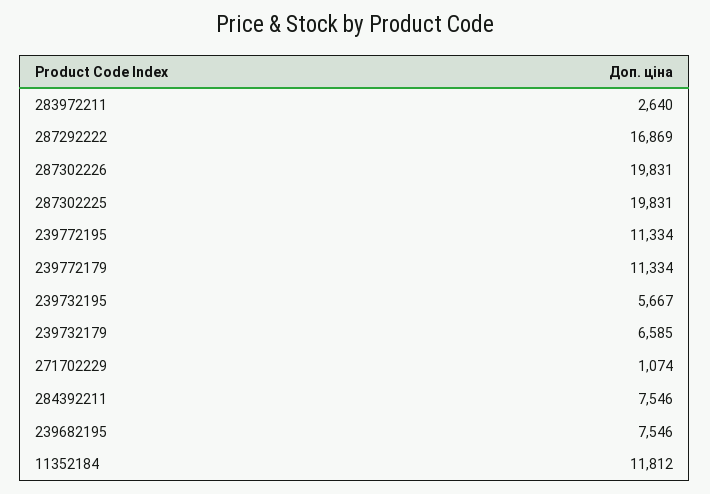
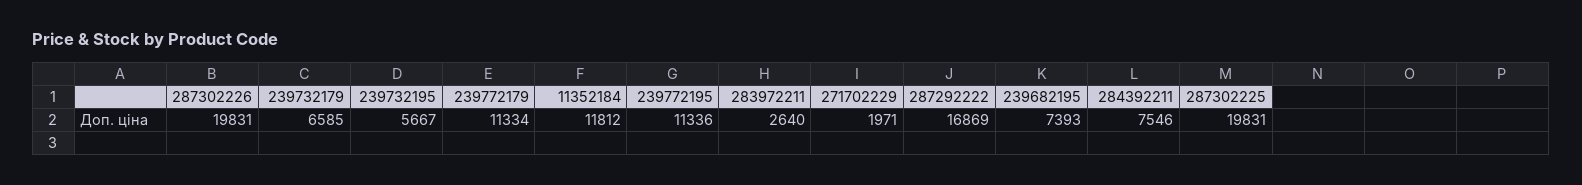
  {
    "283972211": 2640,
    "287292222": 16869,
    "287302226": 19831,
    "287302225": 19831,
-   "239772195": 11334,
+   "239772195": 11336,
    "239772179": 11334,
    "239732195": 5667,
    "239732179": 6585,
-   "271702229": 1074,
+   "271702229": 1971,
    "284392211": 7546,
-   "239682195": 7546,
+   "239682195": 7393,
    "11352184": 11812
  }

